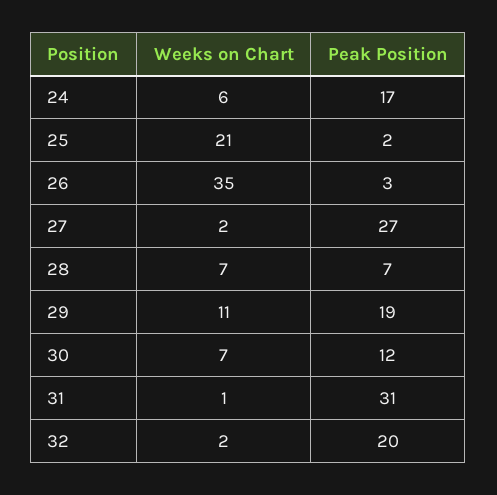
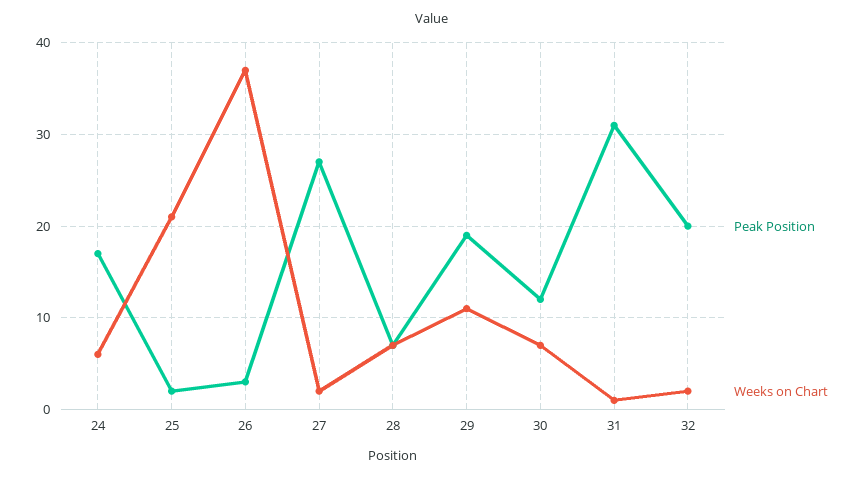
  {
    "Weeks on Chart": {
      "24": 6,
      "25": 21,
-     "26": 35,
+     "26": 37,
      "27": 2,
      "28": 7,
      "29": 11,
      "30": 7,
      "31": 1,
      "32": 2
    },
    "Peak Position": {
      "24": 17,
      "25": 2,
      "26": 3,
      "27": 27,
      "28": 7,
      "29": 19,
      "30": 12,
      "31": 31,
      "32": 20
    }
  }

